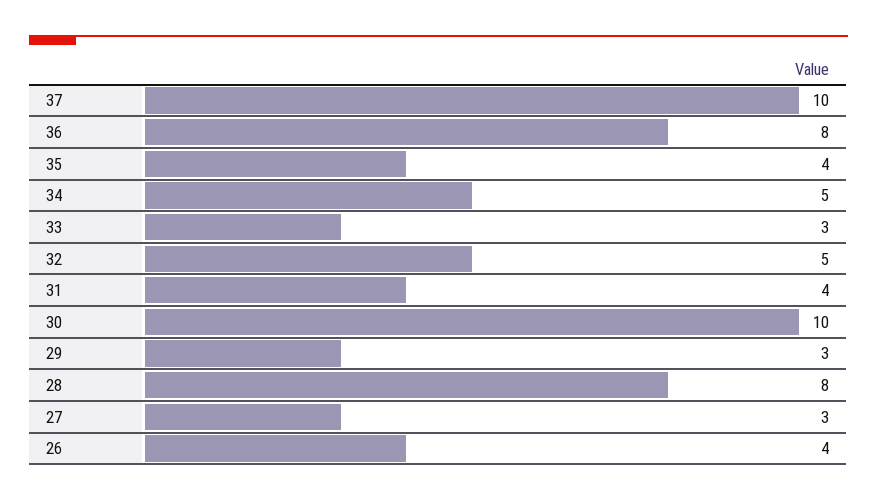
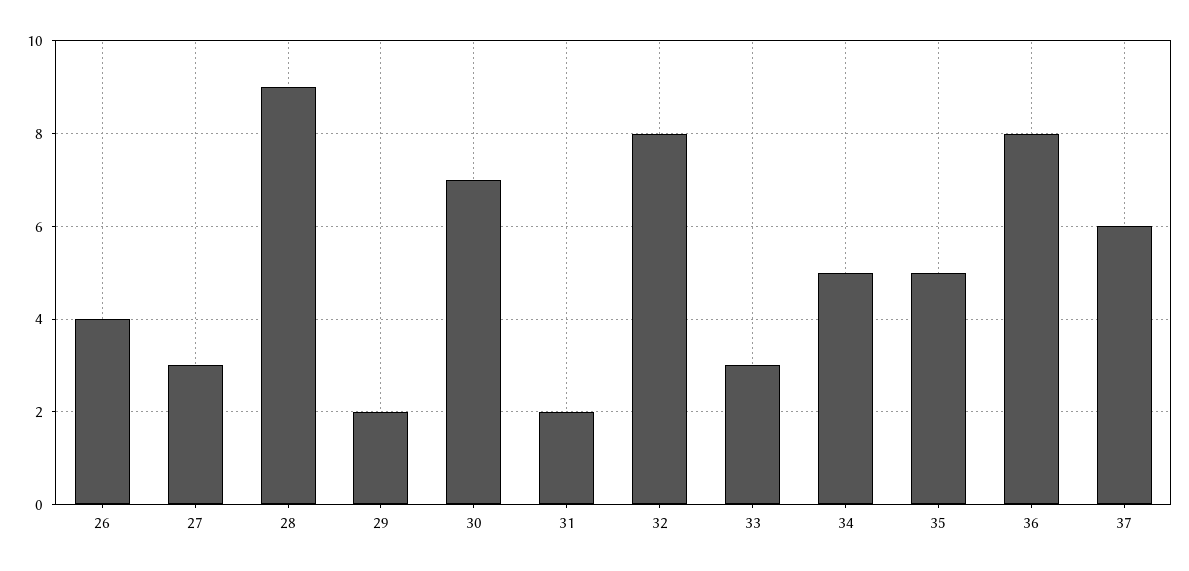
  {
-   "37": 10,
+   "37": 6,
    "36": 8,
-   "35": 4,
+   "35": 5,
    "34": 5,
    "33": 3,
-   "32": 5,
+   "32": 8,
-   "31": 4,
+   "31": 2,
-   "30": 10,
+   "30": 7,
-   "29": 3,
+   "29": 2,
-   "28": 8,
+   "28": 9,
    "27": 3,
    "26": 4
  }

